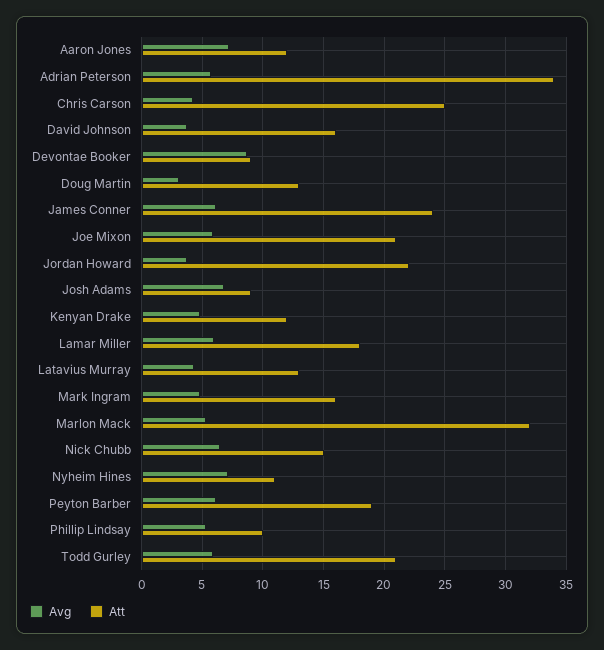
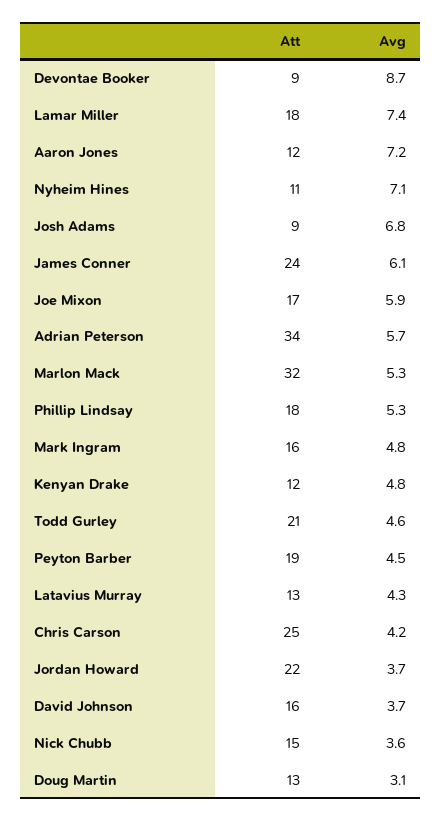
  {
    "Avg": {
      "Aaron Jones": 7.2,
      "Adrian Peterson": 5.7,
      "Chris Carson": 4.2,
      "David Johnson": 3.7,
      "Devontae Booker": 8.7,
      "Doug Martin": 3.1,
      "James Conner": 6.1,
      "Joe Mixon": 5.9,
      "Jordan Howard": 3.7,
      "Josh Adams": 6.8,
      "Kenyan Drake": 4.8,
-     "Lamar Miller": 6,
+     "Lamar Miller": 7.4,
      "Latavius Murray": 4.3,
      "Mark Ingram": 4.8,
      "Marlon Mack": 5.3,
-     "Nick Chubb": 6.5,
+     "Nick Chubb": 3.6,
      "Nyheim Hines": 7.1,
-     "Peyton Barber": 6,
+     "Peyton Barber": 4.5,
      "Phillip Lindsay": 5.3,
-     "Todd Gurley": 6
+     "Todd Gurley": 4.6
    },
    "Att": {
      "Aaron Jones": 12,
      "Adrian Peterson": 34,
      "Chris Carson": 25,
      "David Johnson": 16,
      "Devontae Booker": 9,
      "Doug Martin": 13,
      "James Conner": 24,
-     "Joe Mixon": 21,
+     "Joe Mixon": 17,
      "Jordan Howard": 22,
      "Josh Adams": 9,
      "Kenyan Drake": 12,
      "Lamar Miller": 18,
      "Latavius Murray": 13,
      "Mark Ingram": 16,
      "Marlon Mack": 32,
      "Nick Chubb": 15,
      "Nyheim Hines": 11,
      "Peyton Barber": 19,
-     "Phillip Lindsay": 10,
+     "Phillip Lindsay": 18,
      "Todd Gurley": 21
    }
  }

